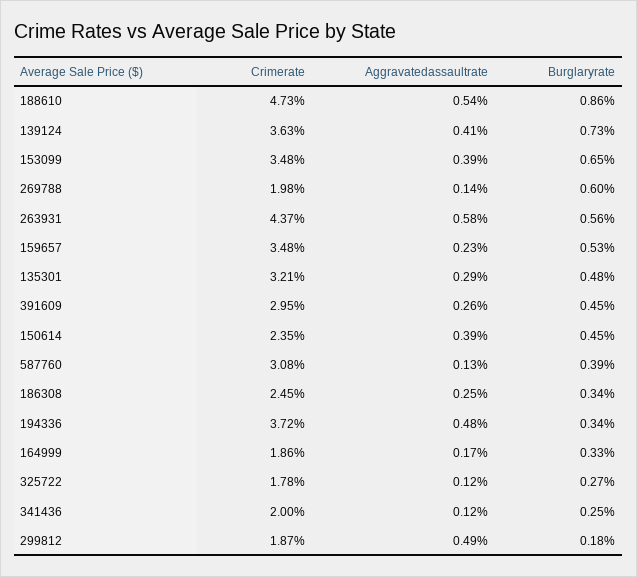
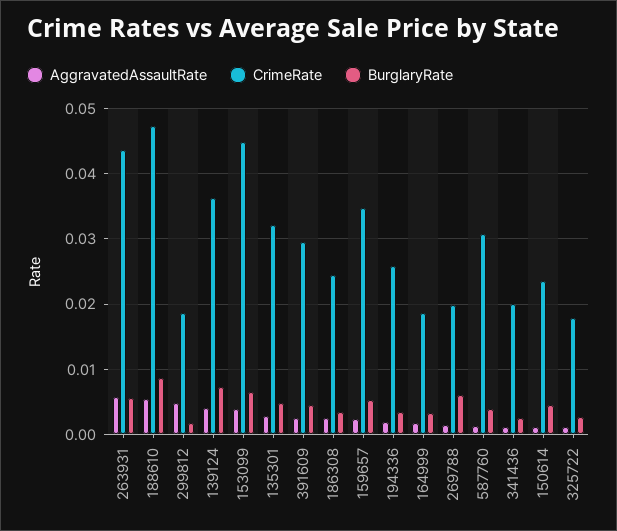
  {
    "Crimerate": {
      "188610": 0.0473,
      "139124": 0.0363,
-     "153099": 0.0348,
+     "153099": 0.045,
      "269788": 0.0198,
      "263931": 0.0437,
      "159657": 0.0348,
      "135301": 0.0321,
      "391609": 0.0295,
      "150614": 0.0235,
      "587760": 0.0308,
      "186308": 0.0245,
-     "194336": 0.0372,
+     "194336": 0.026,
      "164999": 0.0186,
      "325722": 0.0178,
      "341436": 0.02,
      "299812": 0.0187
    },
    "Aggravatedassaultrate": {
      "188610": 0.0054,
      "139124": 0.0041,
      "153099": 0.0039,
      "269788": 0.0014,
      "263931": 0.0058,
      "159657": 0.0023,
      "135301": 0.0029,
      "391609": 0.0026,
-     "150614": 0.0039,
+     "150614": 0.001,
      "587760": 0.0013,
      "186308": 0.0025,
-     "194336": 0.0048,
+     "194336": 0.002,
      "164999": 0.0017,
      "325722": 0.0012,
      "341436": 0.0012,
      "299812": 0.0049
    },
    "Burglaryrate": {
      "188610": 0.0086,
      "139124": 0.0073,
      "153099": 0.0065,
      "269788": 0.006,
      "263931": 0.0056,
      "159657": 0.0053,
      "135301": 0.0048,
      "391609": 0.0045,
      "150614": 0.0045,
      "587760": 0.0039,
      "186308": 0.0034,
      "194336": 0.0034,
      "164999": 0.0033,
      "325722": 0.0027,
      "341436": 0.0025,
      "299812": 0.0018
    }
  }

